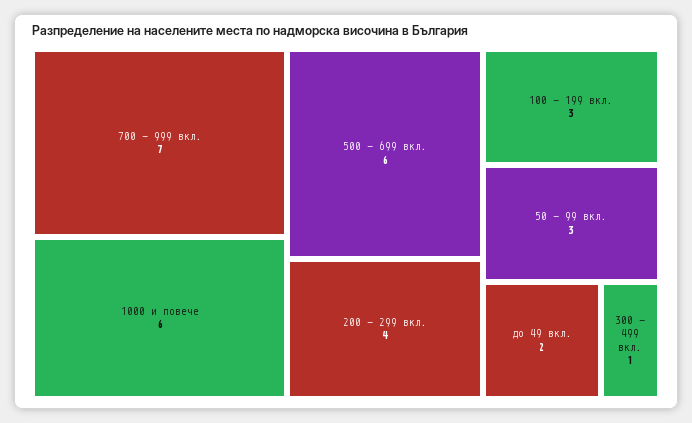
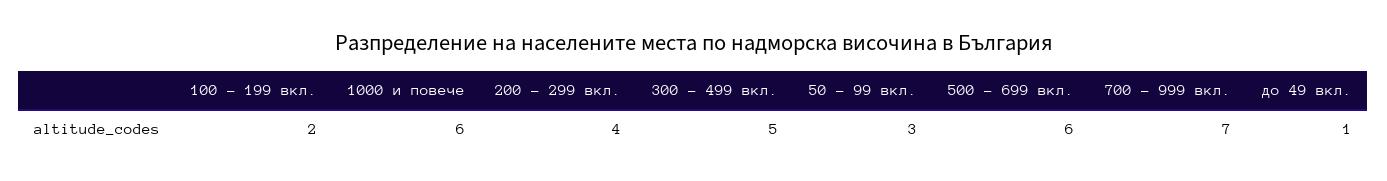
  {
    "700 - 999 вкл.": 7,
    "1000 и повече": 6,
    "500 - 699 вкл.": 6,
    "200 - 299 вкл.": 4,
-   "100 - 199 вкл.": 3,
+   "100 - 199 вкл.": 2,
    "50 - 99 вкл.": 3,
-   "до 49 вкл.": 2,
+   "до 49 вкл.": 1,
-   "300 - 499 вкл.": 1
+   "300 - 499 вкл.": 5
  }

